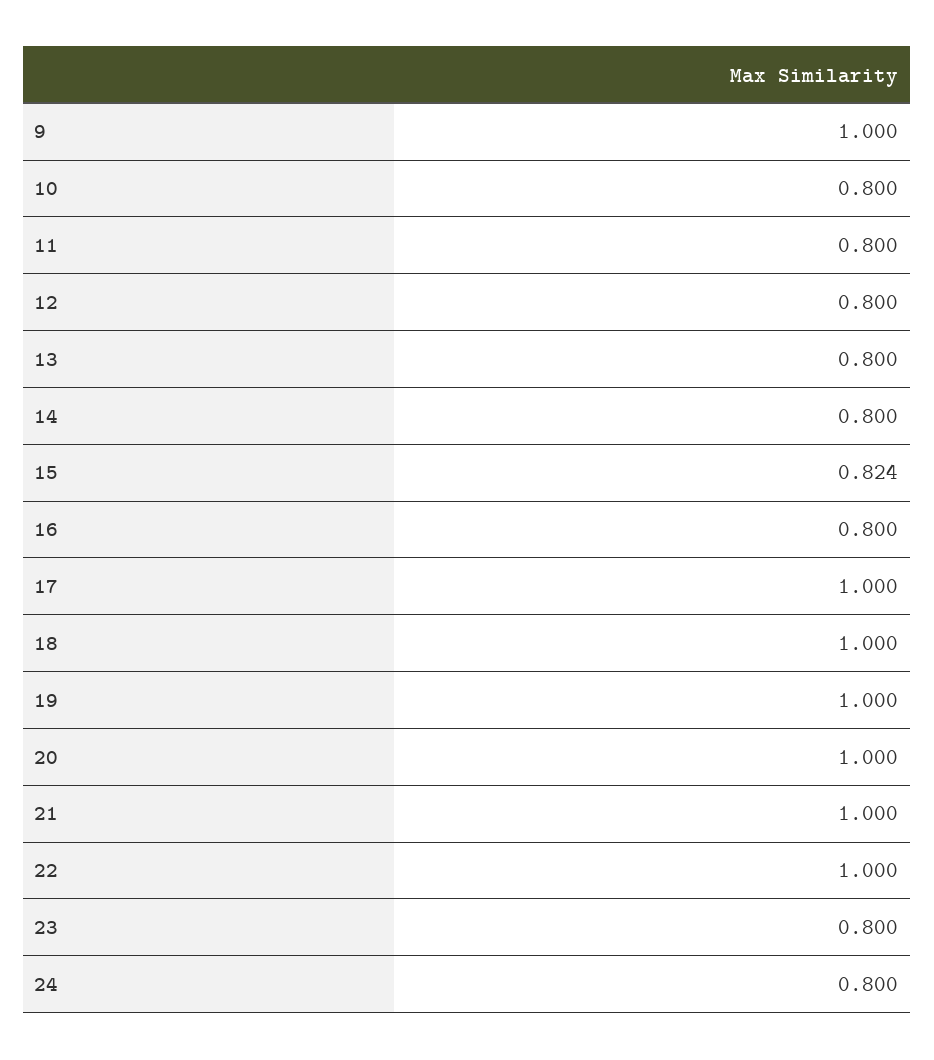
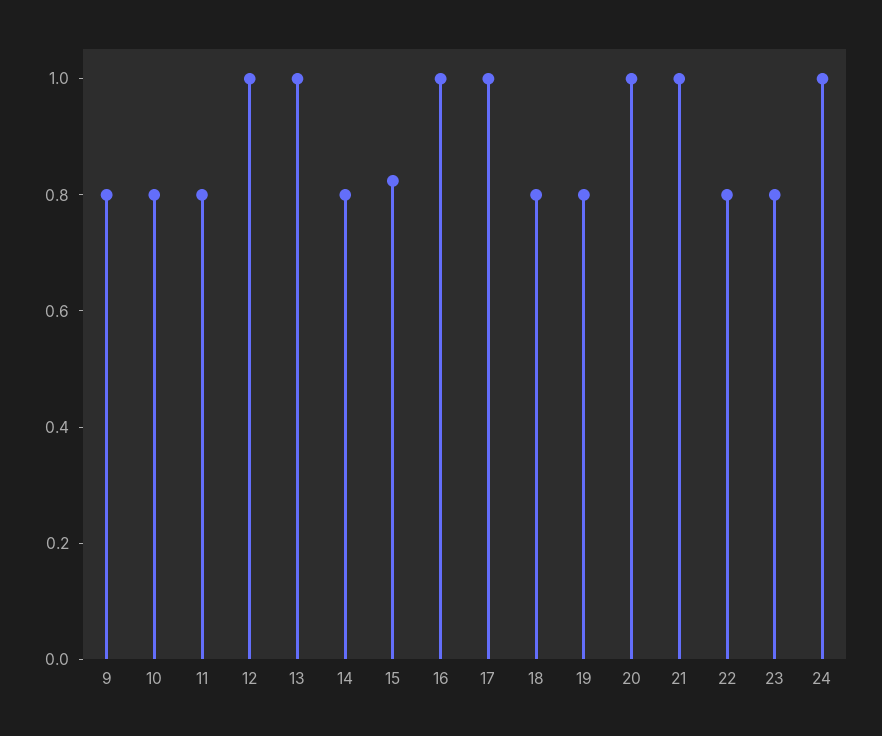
  {
-   "9": 1,
+   "9": 0.8,
    "10": 0.8,
    "11": 0.8,
-   "12": 0.8,
+   "12": 1,
-   "13": 0.8,
+   "13": 1,
    "14": 0.8,
    "15": 0.824,
-   "16": 0.8,
+   "16": 1,
    "17": 1,
-   "18": 1,
+   "18": 0.8,
-   "19": 1,
+   "19": 0.8,
    "20": 1,
    "21": 1,
-   "22": 1,
+   "22": 0.8,
    "23": 0.8,
-   "24": 0.8
+   "24": 1
  }

